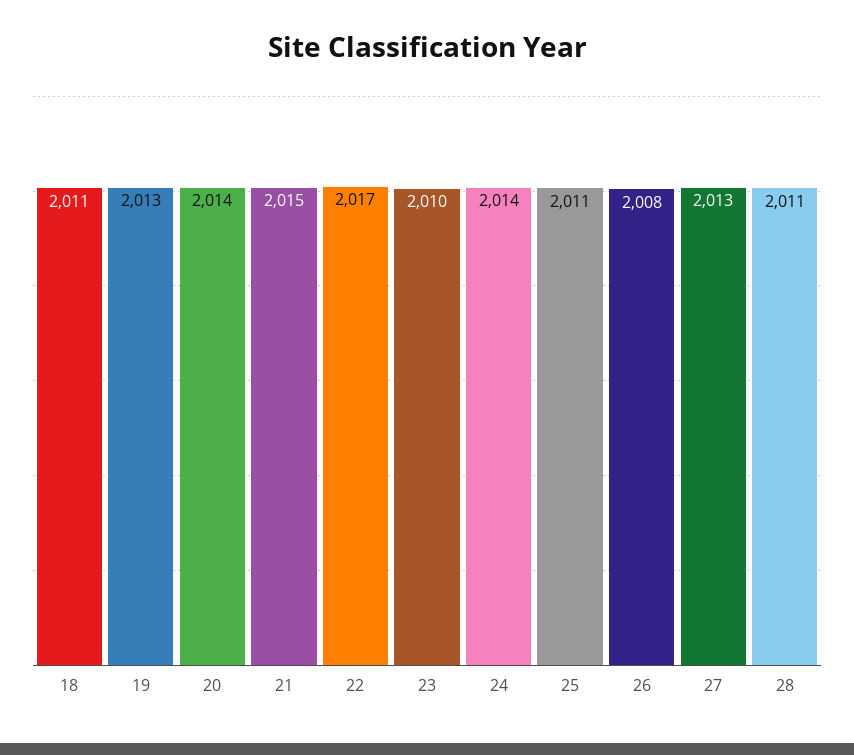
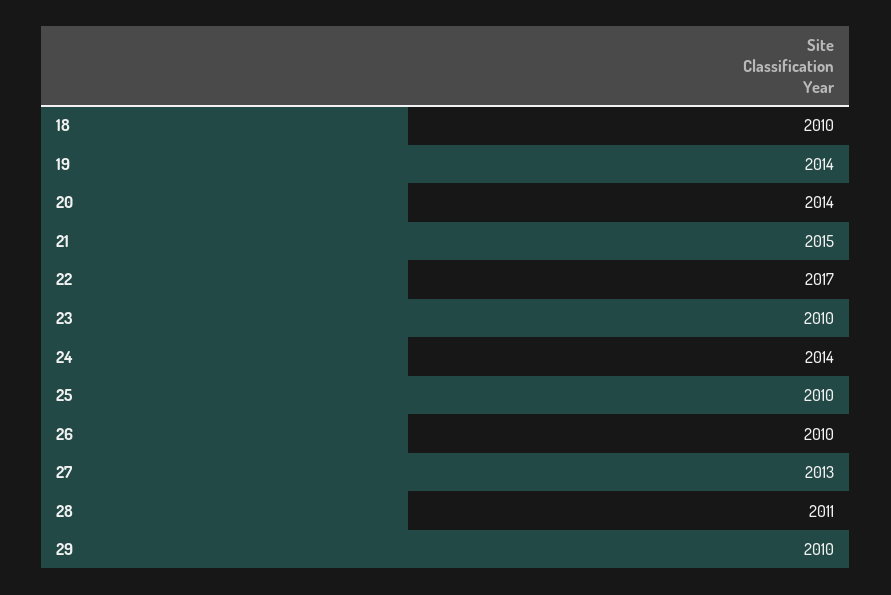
  {
-   "18": 2011,
+   "18": 2010,
-   "19": 2013,
+   "19": 2014,
    "20": 2014,
    "21": 2015,
    "22": 2017,
    "23": 2010,
    "24": 2014,
-   "25": 2011,
+   "25": 2010,
-   "26": 2008,
+   "26": 2010,
    "27": 2013,
-   "28": 2011
+   "28": 2011,
+   "29": 2010
  }

